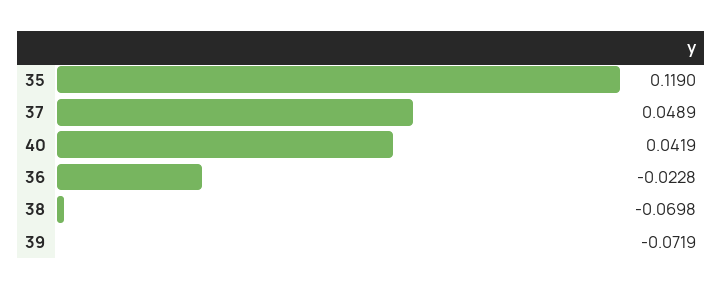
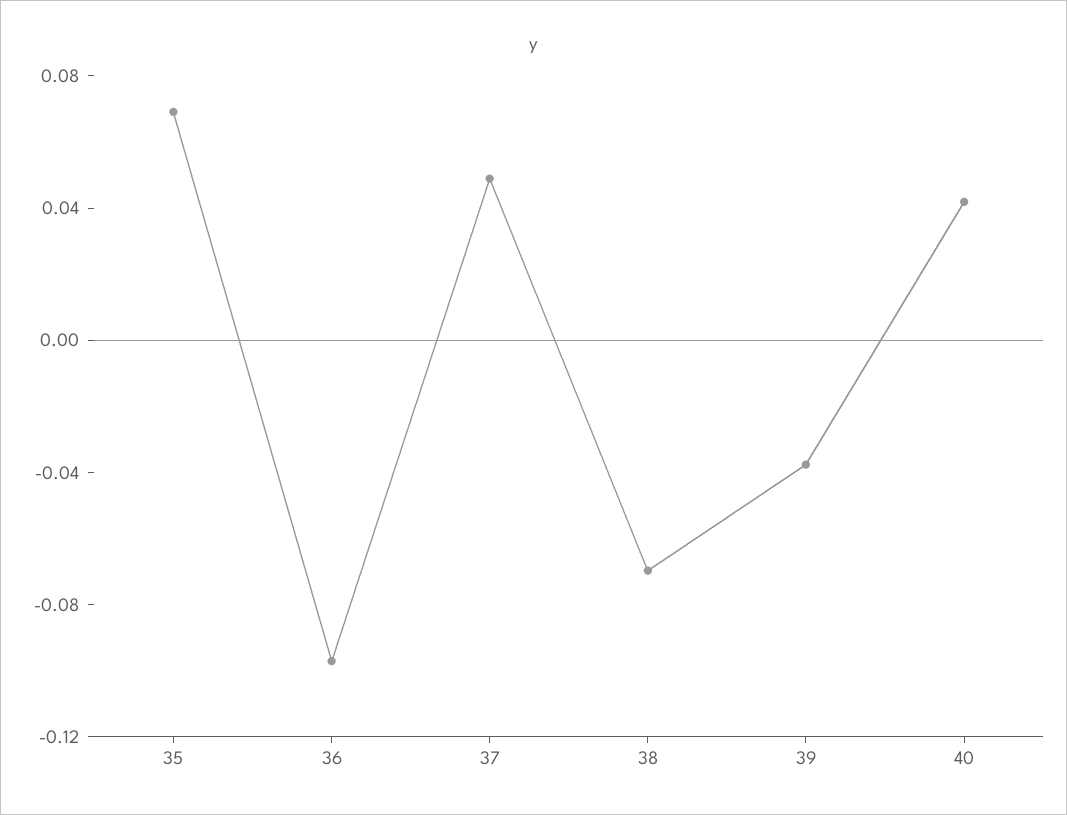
  {
-   "35": 0.119,
+   "35": 0.07,
    "37": 0.0489,
    "40": 0.0419,
-   "36": -0.0228,
+   "36": -0.1,
    "38": -0.0698,
-   "39": -0.0719
+   "39": -0.04
  }

